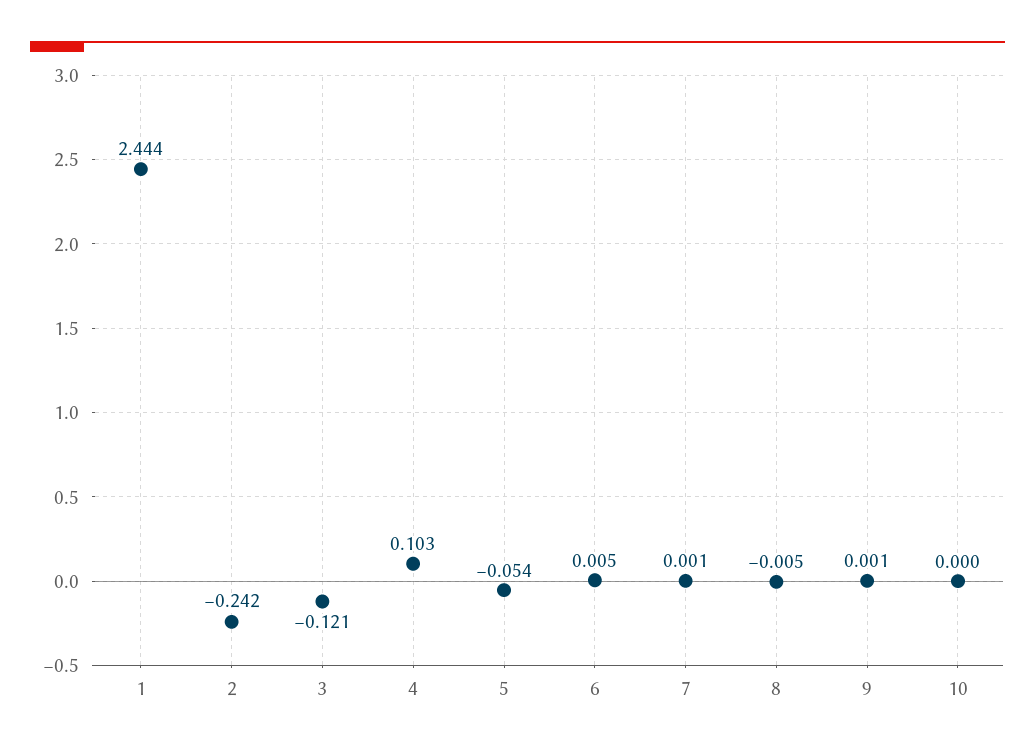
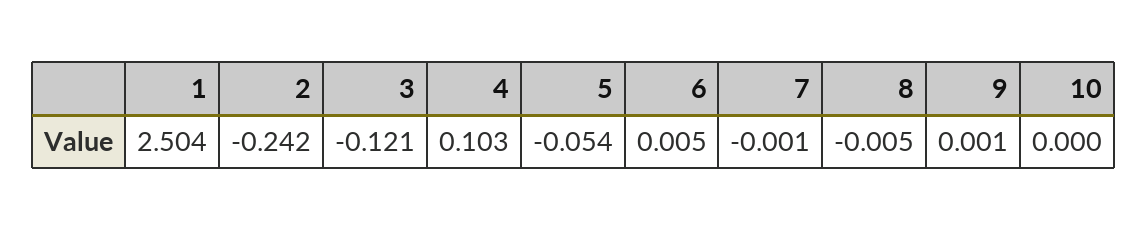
  {
-   "1": 2.444,
+   "1": 2.504,
    "2": -0.242,
    "3": -0.121,
    "4": 0.103,
    "5": -0.054,
    "6": 0.005,
-   "7": 0.001,
+   "7": -0.001,
    "8": -0.005,
    "9": 0.001,
    "10": 0
  }

